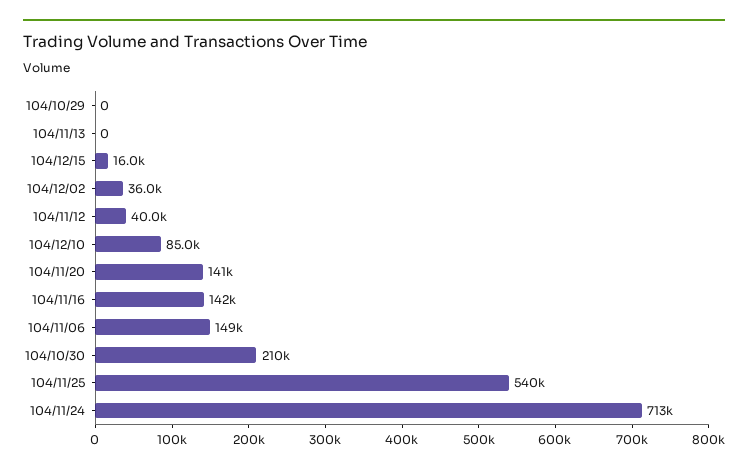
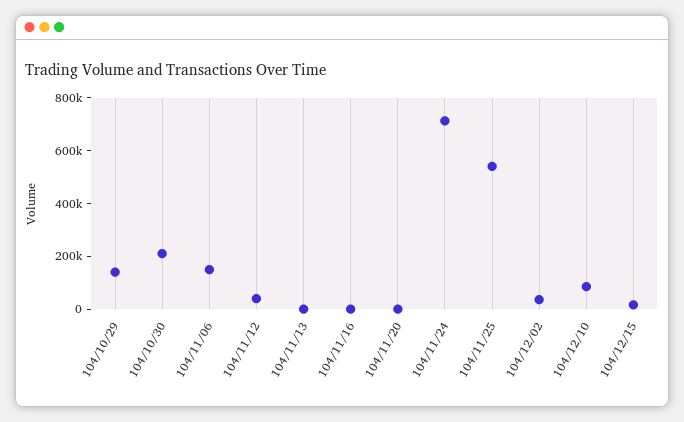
  {
-   "104/10/29": 0,
+   "104/10/29": 150000,
    "104/11/13": 0,
    "104/12/15": 16000,
    "104/12/02": 36000,
    "104/11/12": 40000,
    "104/12/10": 85000,
-   "104/11/20": 141000,
+   "104/11/20": 0,
-   "104/11/16": 142000,
+   "104/11/16": 0,
    "104/11/06": 149000,
    "104/10/30": 210000,
    "104/11/25": 540000,
    "104/11/24": 713000
  }

